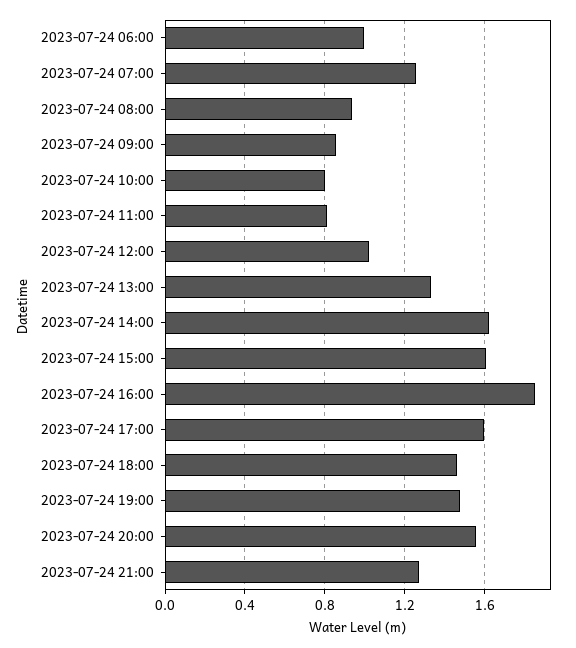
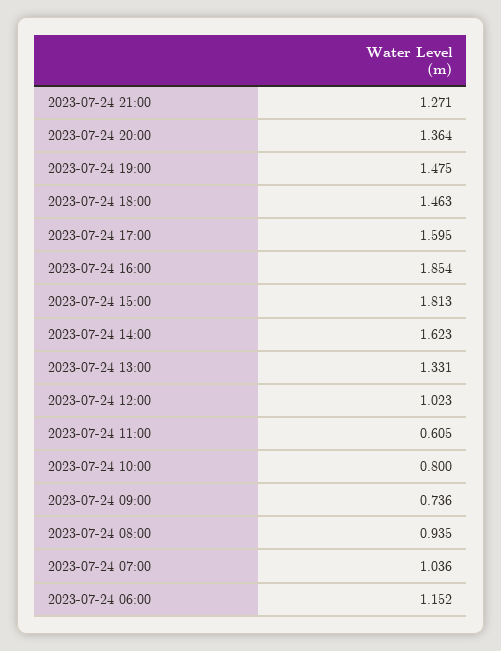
  {
-   "2023-07-24 06:00": 1,
+   "2023-07-24 06:00": 1.152,
-   "2023-07-24 07:00": 1.25,
+   "2023-07-24 07:00": 1.036,
    "2023-07-24 08:00": 0.935,
-   "2023-07-24 09:00": 0.85,
+   "2023-07-24 09:00": 0.736,
    "2023-07-24 10:00": 0.8,
-   "2023-07-24 11:00": 0.8,
+   "2023-07-24 11:00": 0.605,
    "2023-07-24 12:00": 1.023,
    "2023-07-24 13:00": 1.331,
    "2023-07-24 14:00": 1.623,
-   "2023-07-24 15:00": 1.6,
+   "2023-07-24 15:00": 1.813,
    "2023-07-24 16:00": 1.854,
    "2023-07-24 17:00": 1.595,
    "2023-07-24 18:00": 1.463,
    "2023-07-24 19:00": 1.475,
-   "2023-07-24 20:00": 1.55,
+   "2023-07-24 20:00": 1.364,
    "2023-07-24 21:00": 1.271
  }

